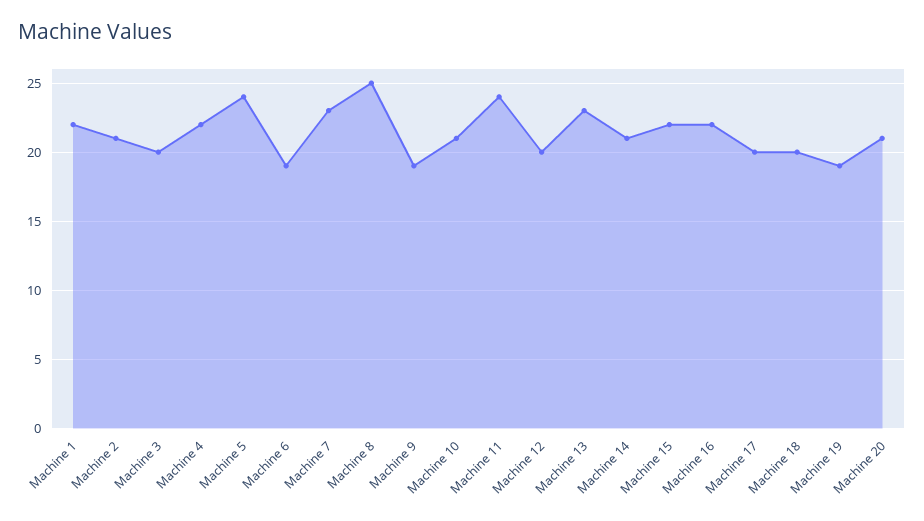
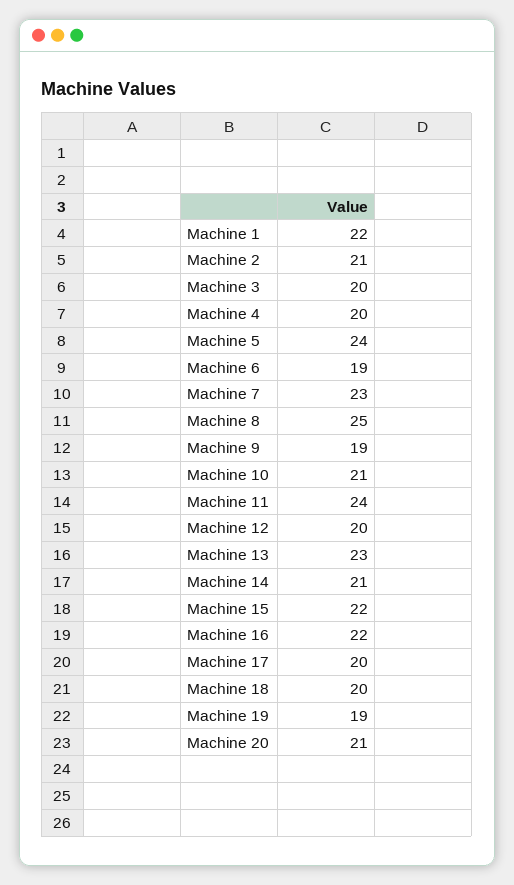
  {
    "Machine 1": 22,
    "Machine 2": 21,
    "Machine 3": 20,
-   "Machine 4": 22,
+   "Machine 4": 20,
    "Machine 5": 24,
    "Machine 6": 19,
    "Machine 7": 23,
    "Machine 8": 25,
    "Machine 9": 19,
    "Machine 10": 21,
    "Machine 11": 24,
    "Machine 12": 20,
    "Machine 13": 23,
    "Machine 14": 21,
    "Machine 15": 22,
    "Machine 16": 22,
    "Machine 17": 20,
    "Machine 18": 20,
    "Machine 19": 19,
    "Machine 20": 21
  }

